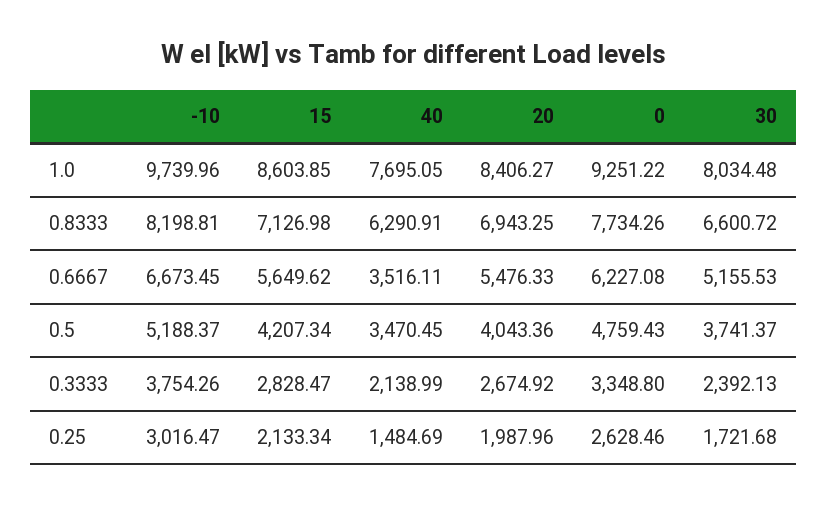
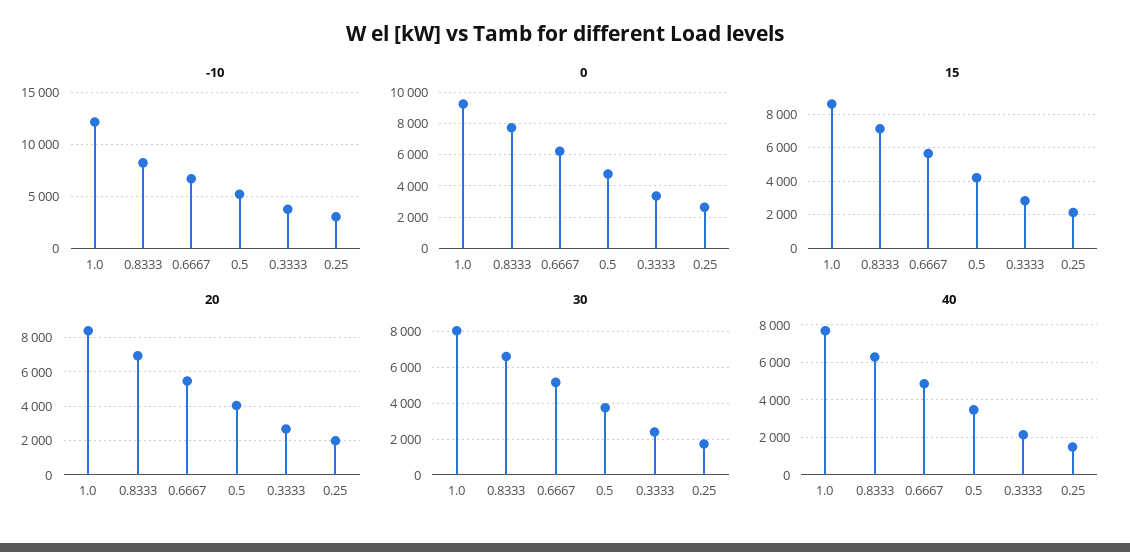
  {
    "-10": {
-     "1.0": 9739.96,
+     "1.0": 12000,
      "0.8333": 8198.81,
      "0.6667": 6673.45,
      "0.5": 5188.37,
      "0.3333": 3754.26,
      "0.25": 3016.47
    },
    "15": {
      "1.0": 8603.85,
      "0.8333": 7126.98,
      "0.6667": 5649.62,
      "0.5": 4207.34,
      "0.3333": 2828.47,
      "0.25": 2133.34
    },
    "40": {
      "1.0": 7695.05,
      "0.8333": 6290.91,
-     "0.6667": 3516.11,
+     "0.6667": 5000,
      "0.5": 3470.45,
      "0.3333": 2138.99,
      "0.25": 1484.69
    },
    "20": {
      "1.0": 8406.27,
      "0.8333": 6943.25,
      "0.6667": 5476.33,
      "0.5": 4043.36,
      "0.3333": 2674.92,
      "0.25": 1987.96
    },
    "0": {
      "1.0": 9251.22,
      "0.8333": 7734.26,
      "0.6667": 6227.08,
      "0.5": 4759.43,
      "0.3333": 3348.8,
      "0.25": 2628.46
    },
    "30": {
      "1.0": 8034.48,
      "0.8333": 6600.72,
      "0.6667": 5155.53,
      "0.5": 3741.37,
      "0.3333": 2392.13,
      "0.25": 1721.68
    }
  }

